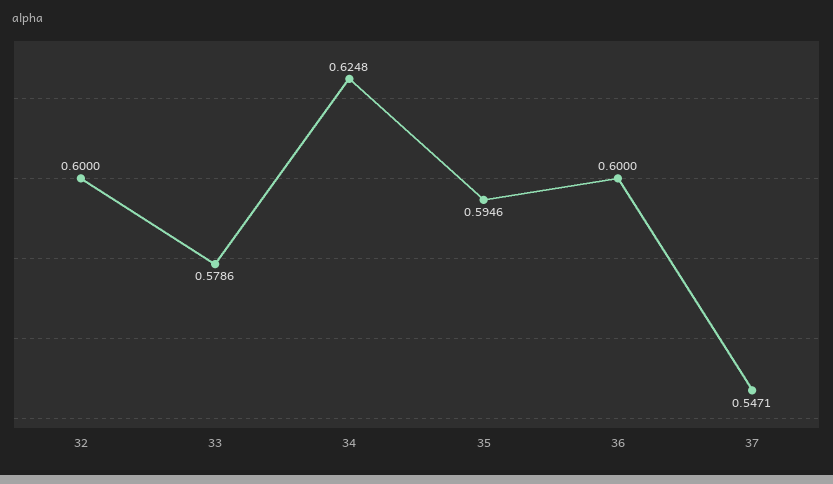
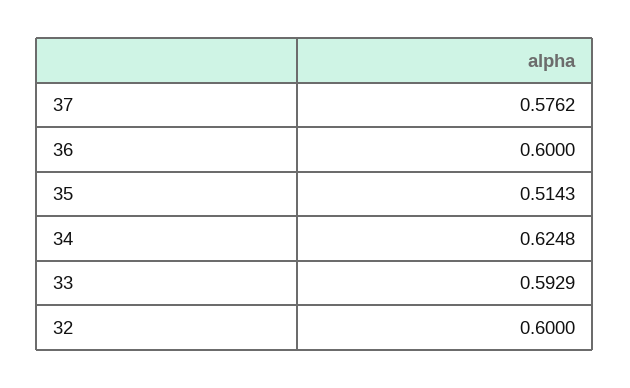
  {
    "32": 0.6,
-   "33": 0.5786,
+   "33": 0.5929,
    "34": 0.6248,
-   "35": 0.5946,
+   "35": 0.5143,
    "36": 0.6,
-   "37": 0.5471
+   "37": 0.5762
  }

